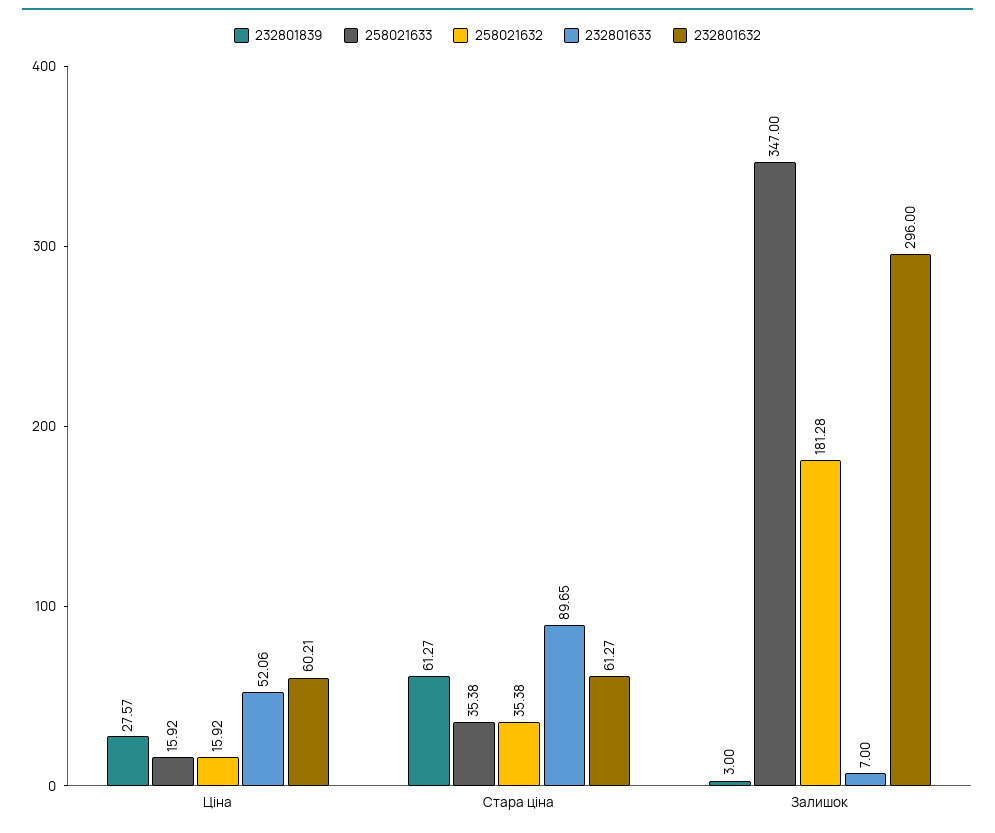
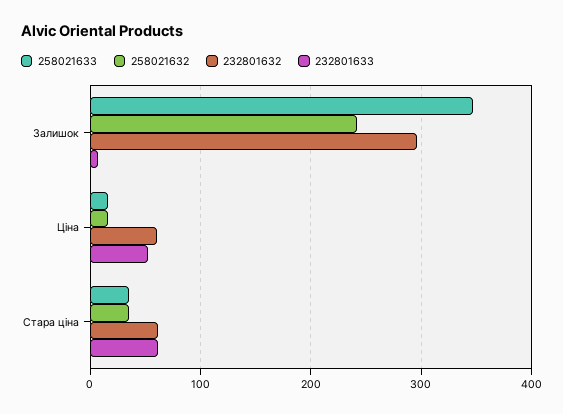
  {
-   "232801839": {
-     "Ціна": 27.57,
-     "Стара ціна": 61.27,
-     "Залишок": 3
-   },
    "258021633": {
      "Ціна": 15.92,
      "Стара ціна": 35.38,
      "Залишок": 347
    },
    "258021632": {
      "Ціна": 15.92,
      "Стара ціна": 35.38,
-     "Залишок": 181.28
+     "Залишок": 240
    },
    "232801633": {
      "Ціна": 52.06,
-     "Стара ціна": 89.65,
+     "Стара ціна": 60,
      "Залишок": 7
    },
    "232801632": {
      "Ціна": 60.21,
      "Стара ціна": 61.27,
      "Залишок": 296
    }
  }

